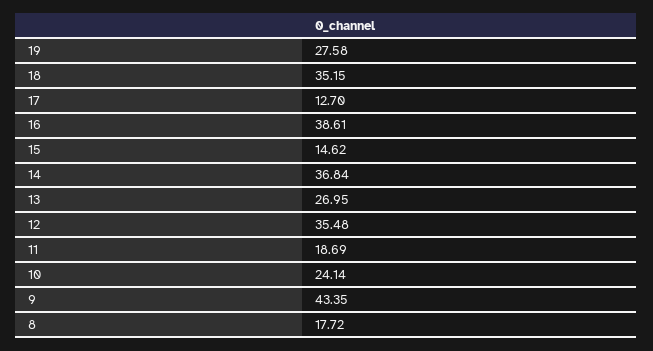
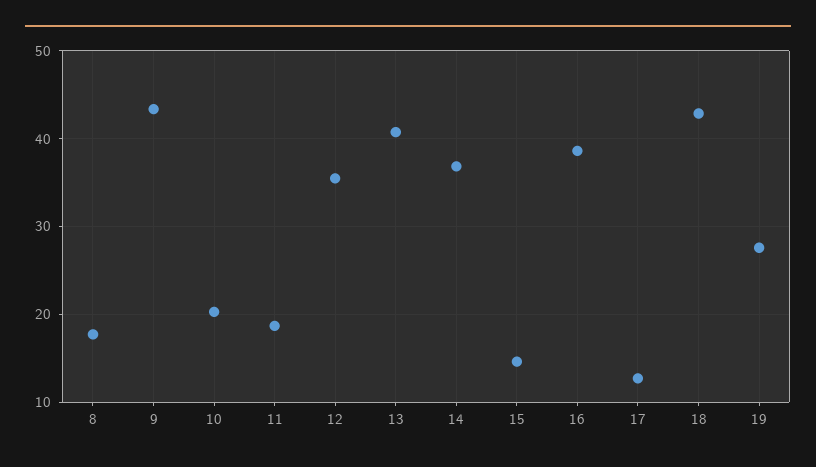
  {
    "19": 27.58,
-   "18": 35.15,
+   "18": 43,
    "17": 12.7,
    "16": 38.61,
    "15": 14.62,
    "14": 36.84,
-   "13": 26.95,
+   "13": 41,
    "12": 35.48,
    "11": 18.69,
-   "10": 24.14,
+   "10": 20,
    "9": 43.35,
    "8": 17.72
  }

